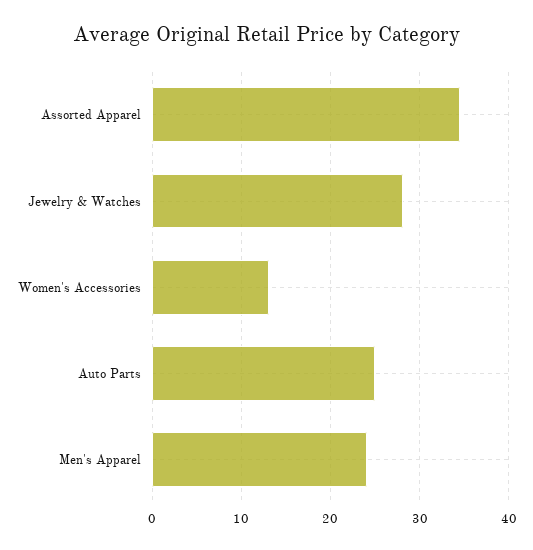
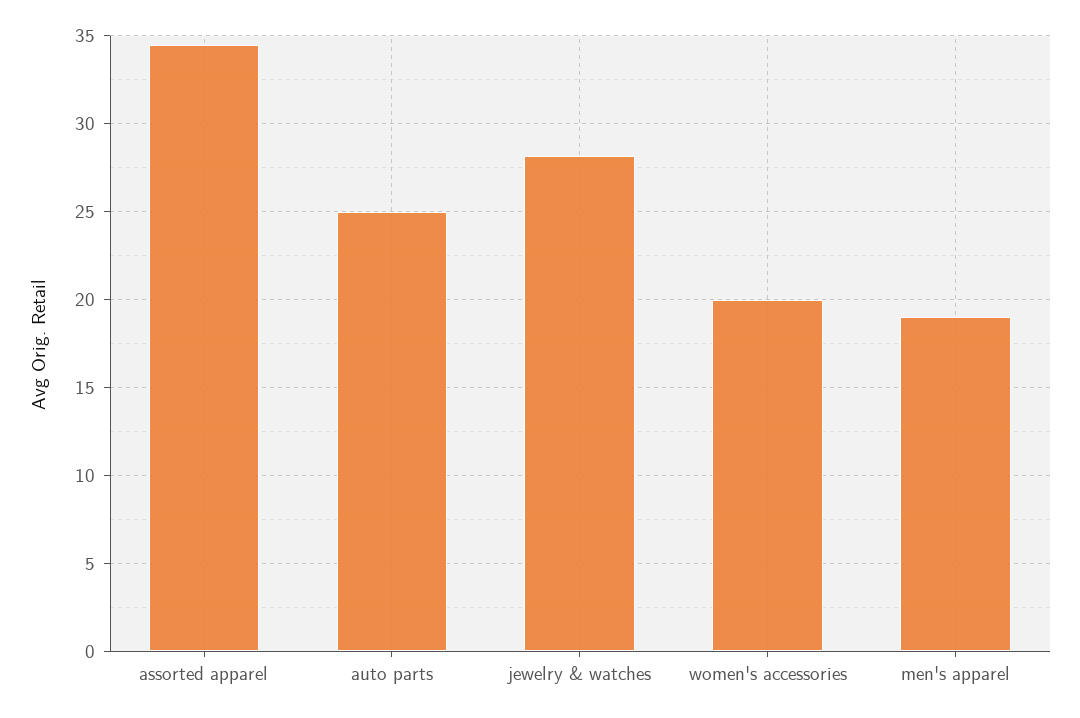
  {
    "Assorted Apparel": 34.5,
    "Jewelry & Watches": 28,
-   "Women's Accessories": 13,
+   "Women's Accessories": 20,
    "Auto Parts": 25,
-   "Men's Apparel": 24
+   "Men's Apparel": 19
  }

